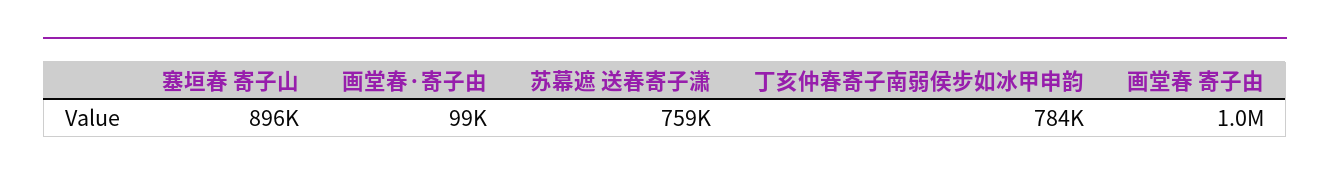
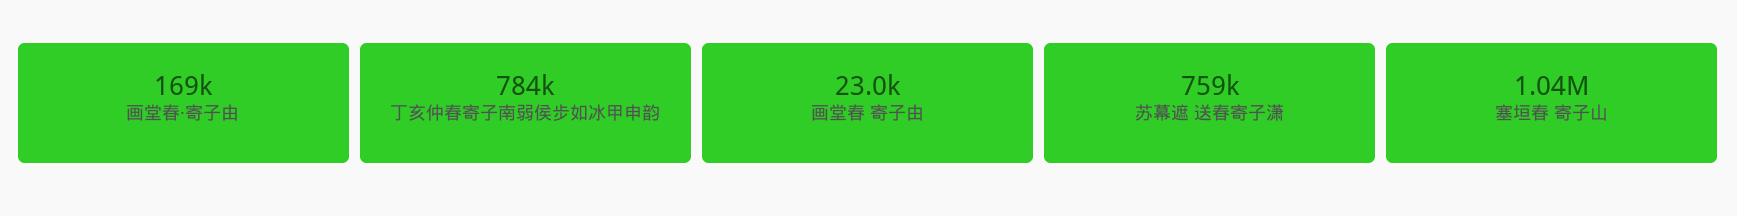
  {
-   "塞垣春 寄子山": 896000,
+   "塞垣春 寄子山": 1040000,
-   "画堂春·寄子由": 99000,
+   "画堂春·寄子由": 169000,
    "苏幕遮 送春寄子潇": 759000,
    "丁亥仲春寄子南弱侯步如冰甲申韵": 784000,
-   "画堂春 寄子由": 1000000
+   "画堂春 寄子由": 23000
  }

